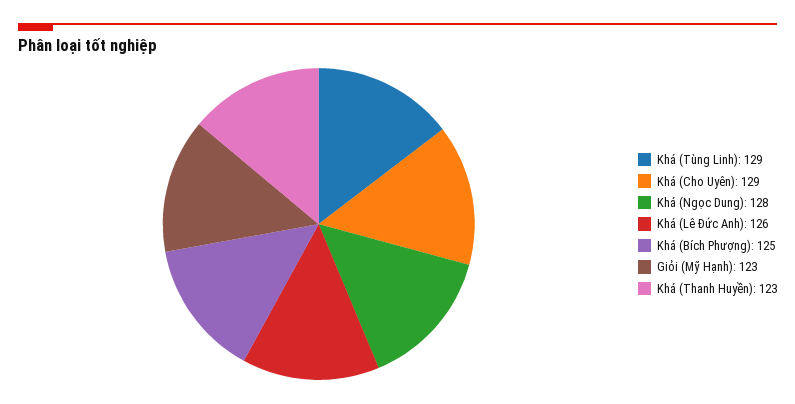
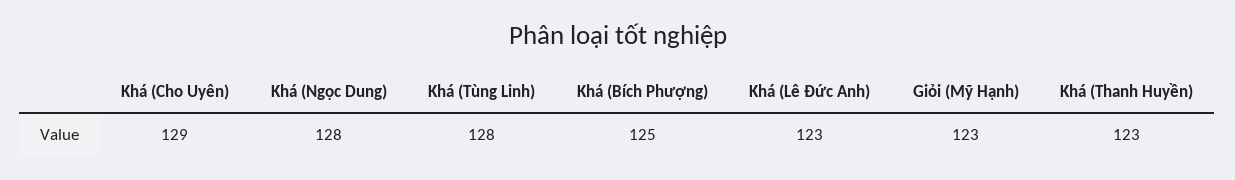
  {
-   "Khá (Tùng Linh)": 129,
+   "Khá (Tùng Linh)": 128,
    "Khá (Cho Uyên)": 129,
    "Khá (Ngọc Dung)": 128,
-   "Khá (Lê Đức Anh)": 126,
+   "Khá (Lê Đức Anh)": 123,
    "Khá (Bích Phượng)": 125,
    "Giỏi (Mỹ Hạnh)": 123,
    "Khá (Thanh Huyền)": 123
  }

